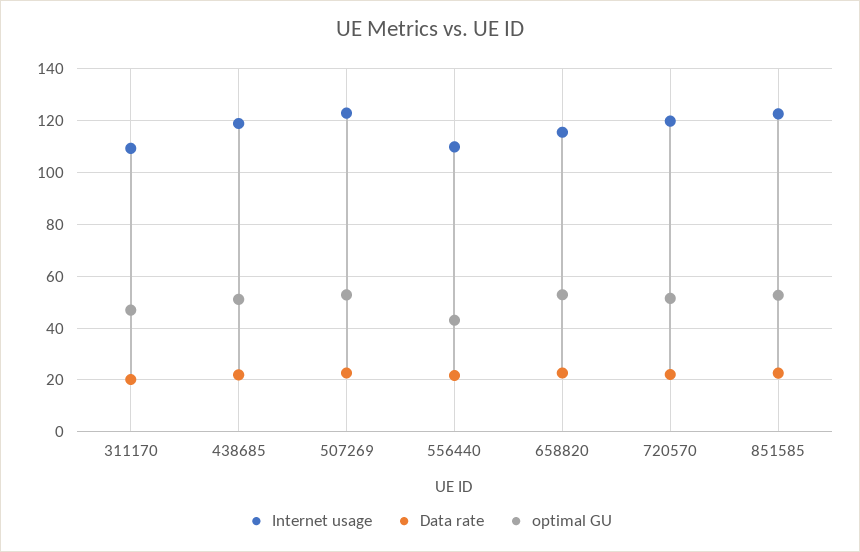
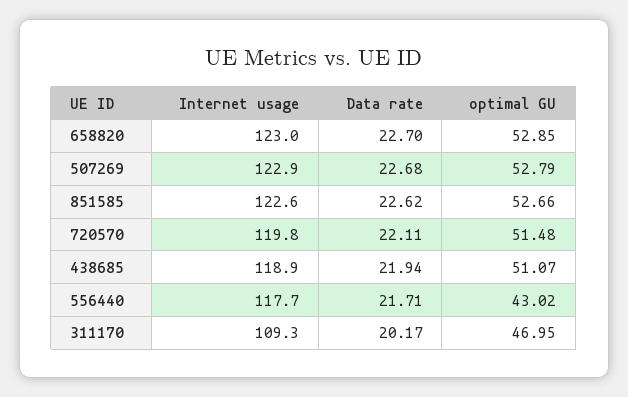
  {
    "Internet usage": {
      "311170": 109.3,
      "438685": 118.9,
      "507269": 122.9,
-     "556440": 110,
+     "556440": 117.7,
-     "658820": 115,
+     "658820": 123,
      "720570": 119.8,
      "851585": 122.6
    },
    "Data rate": {
      "311170": 20.17,
      "438685": 21.94,
      "507269": 22.68,
      "556440": 21.71,
      "658820": 22.7,
      "720570": 22.11,
      "851585": 22.62
    },
    "optimal GU": {
      "311170": 46.95,
      "438685": 51.07,
      "507269": 52.79,
      "556440": 43.02,
      "658820": 52.85,
      "720570": 51.48,
      "851585": 52.66
    }
  }

